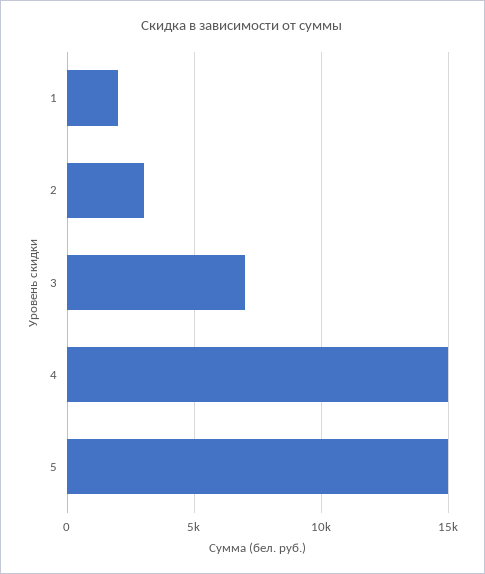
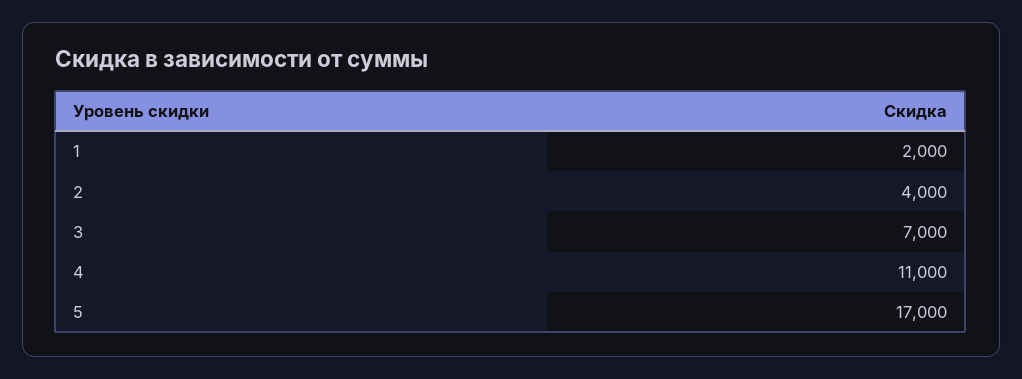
  {
    "1": 2000,
-   "2": 3000,
+   "2": 4000,
    "3": 7000,
-   "4": 15000,
+   "4": 11000,
-   "5": 15000
+   "5": 17000
  }

